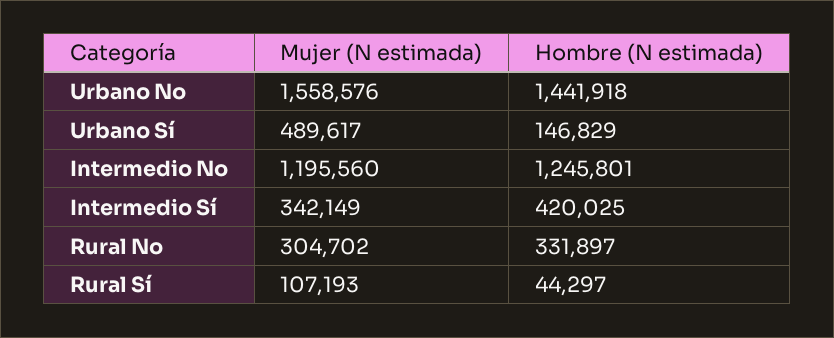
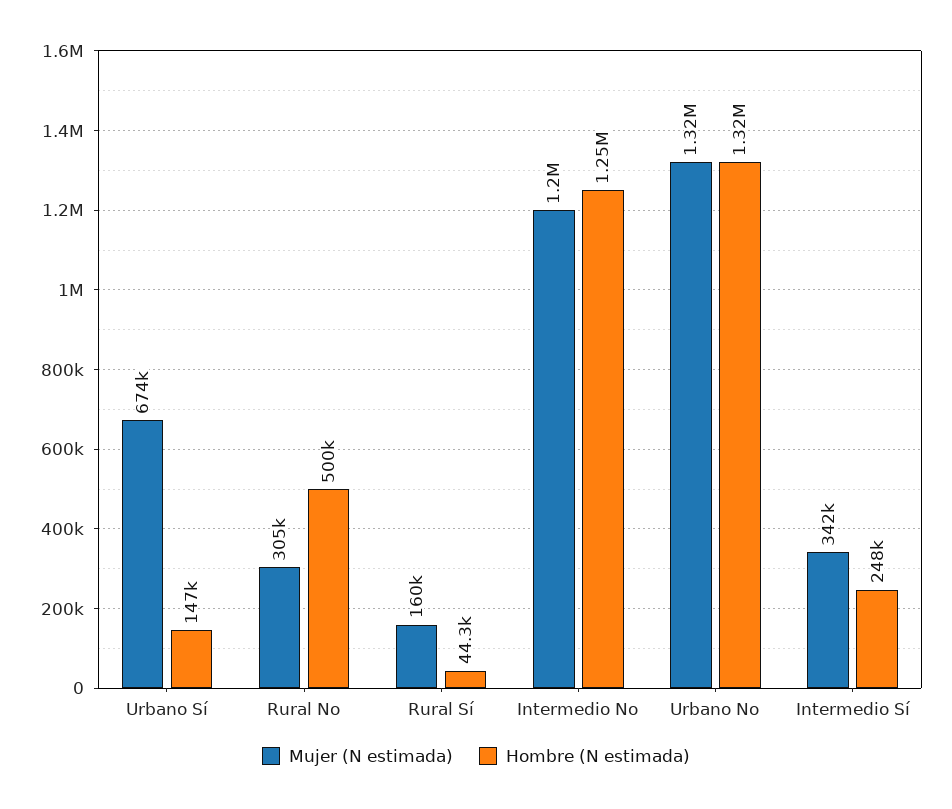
  {
    "Mujer (N estimada)": {
-     "Urbano No": 1558576,
+     "Urbano No": 1320000,
-     "Urbano Sí": 489617,
+     "Urbano Sí": 674000,
      "Intermedio No": 1195560,
      "Intermedio Sí": 342149,
      "Rural No": 304702,
-     "Rural Sí": 107193
+     "Rural Sí": 160000
    },
    "Hombre (N estimada)": {
-     "Urbano No": 1441918,
+     "Urbano No": 1320000,
      "Urbano Sí": 146829,
      "Intermedio No": 1245801,
-     "Intermedio Sí": 420025,
+     "Intermedio Sí": 248000,
-     "Rural No": 331897,
+     "Rural No": 500000,
      "Rural Sí": 44297
    }
  }

